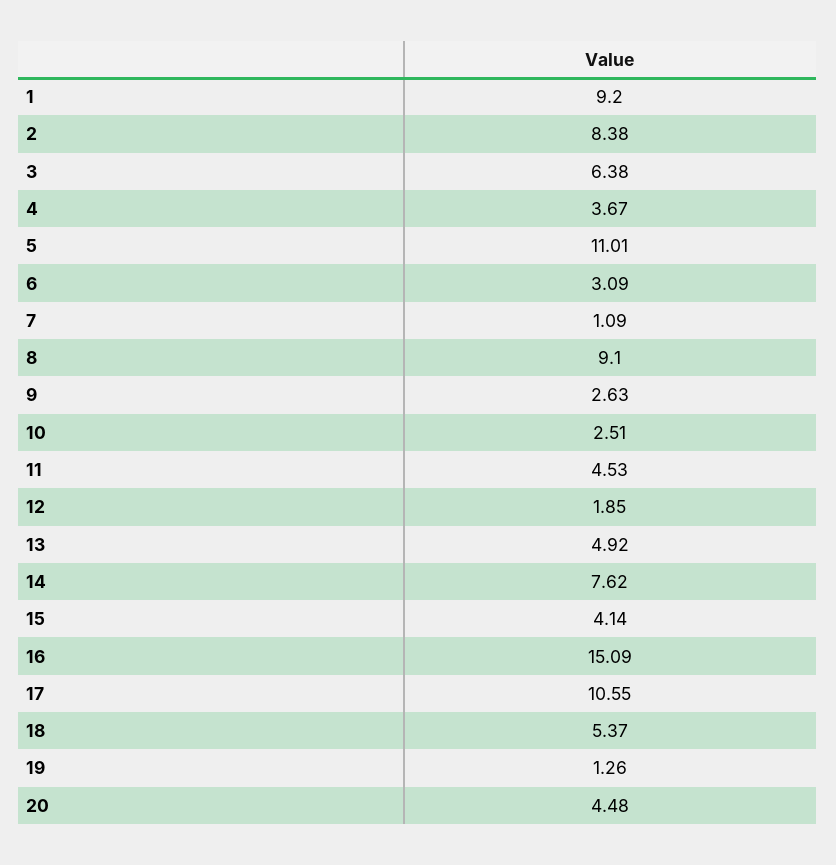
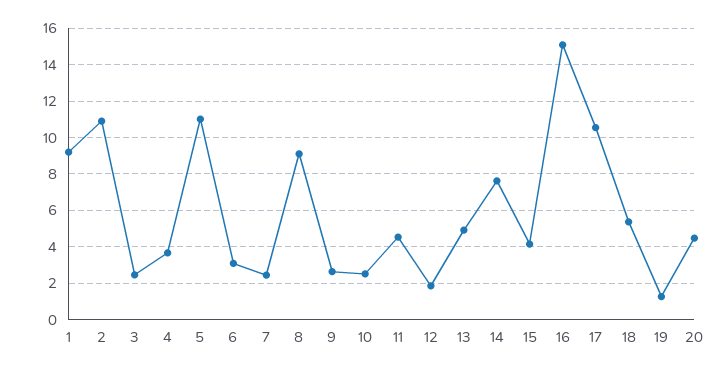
  {
    "1": 9.2,
-   "2": 8.38,
+   "2": 11,
-   "3": 6.38,
+   "3": 2.5,
    "4": 3.67,
    "5": 11.01,
    "6": 3.09,
-   "7": 1.09,
+   "7": 2.5,
    "8": 9.1,
    "9": 2.63,
    "10": 2.51,
    "11": 4.53,
    "12": 1.85,
    "13": 4.92,
    "14": 7.62,
    "15": 4.14,
    "16": 15.09,
    "17": 10.55,
    "18": 5.37,
    "19": 1.26,
    "20": 4.48
  }

